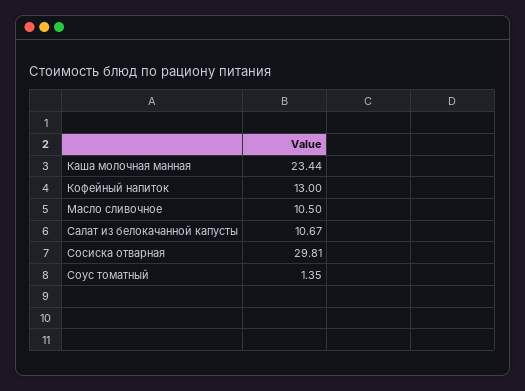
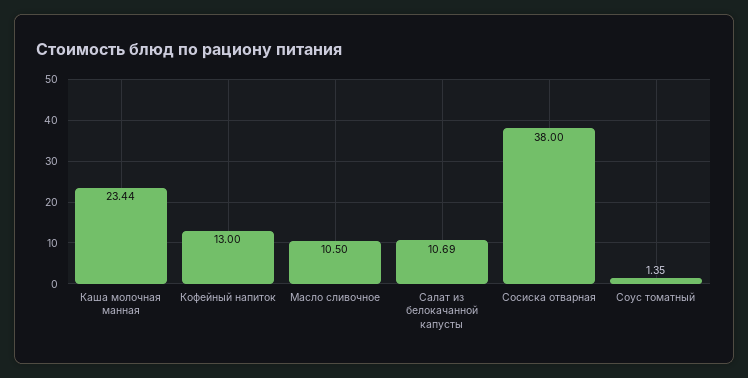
  {
    "Каша молочная манная": 23.44,
    "Кофейный напиток": 13,
    "Масло сливочное": 10.5,
-   "Салат из белокачанной капусты": 10.67,
+   "Салат из белокачанной капусты": 10.69,
-   "Сосиска отварная": 29.81,
+   "Сосиска отварная": 38,
    "Соус томатный": 1.35
  }

